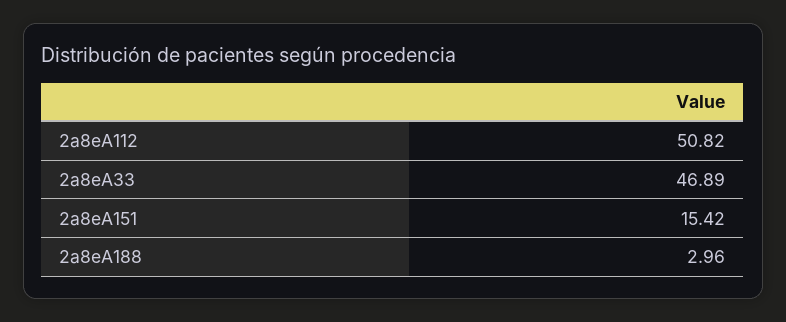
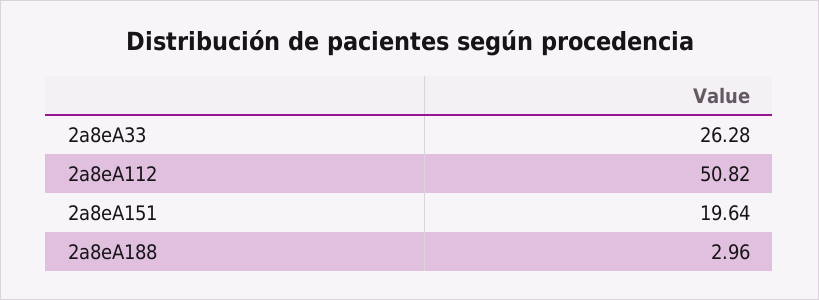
  {
    "2a8eA112": 50.82,
-   "2a8eA33": 46.89,
+   "2a8eA33": 26.28,
-   "2a8eA151": 15.42,
+   "2a8eA151": 19.64,
    "2a8eA188": 2.96
  }

